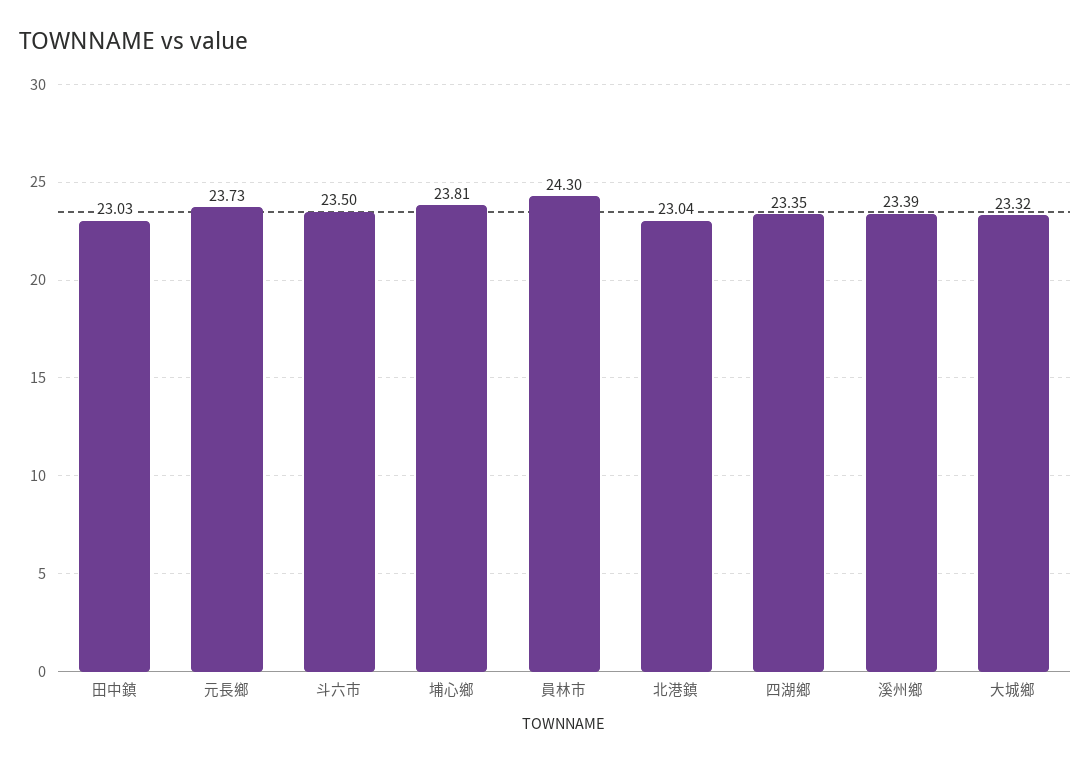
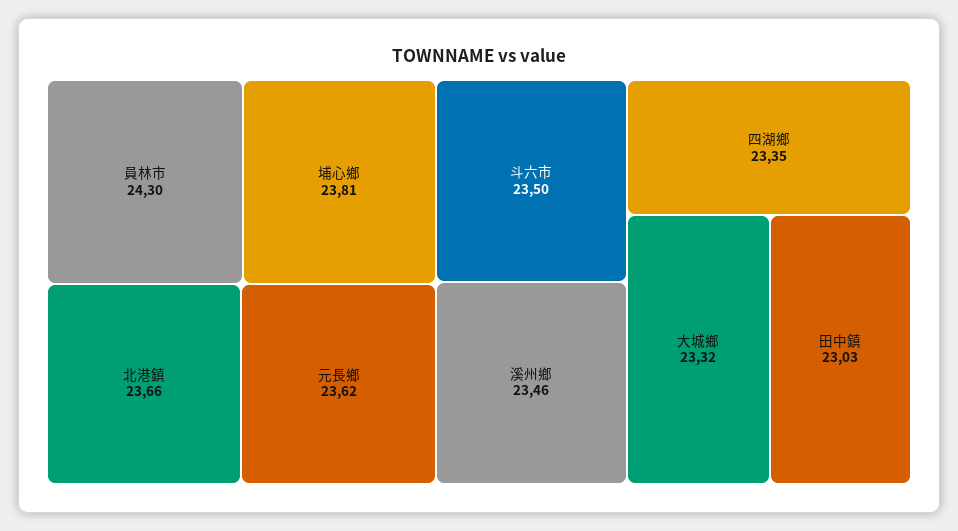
  {
    "田中鎮": 23.03,
-   "元長鄉": 23.73,
+   "元長鄉": 23.62,
    "斗六市": 23.5,
    "埔心鄉": 23.81,
    "員林市": 24.3,
-   "北港鎮": 23.04,
+   "北港鎮": 23.66,
    "四湖鄉": 23.35,
-   "溪州鄉": 23.39,
+   "溪州鄉": 23.46,
    "大城鄉": 23.32
  }

